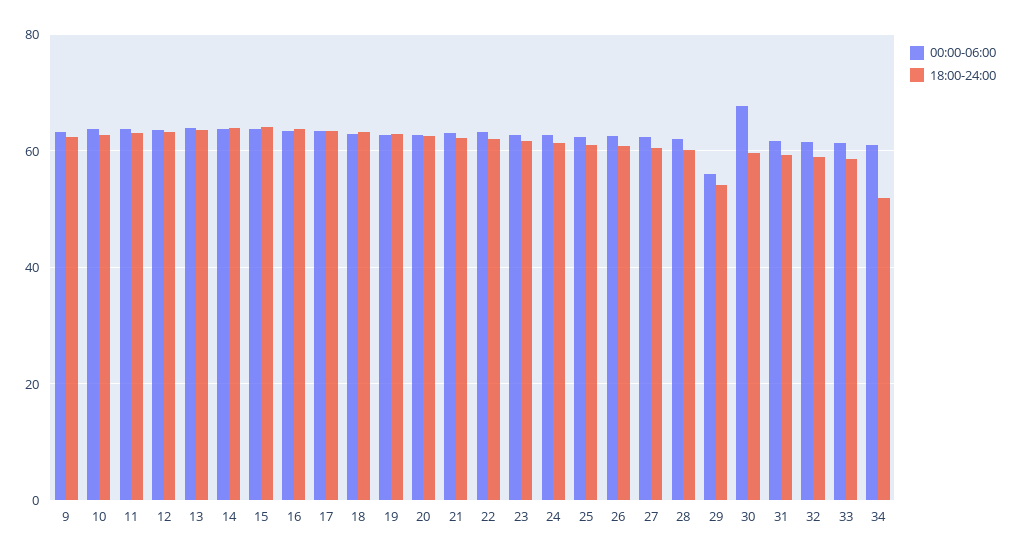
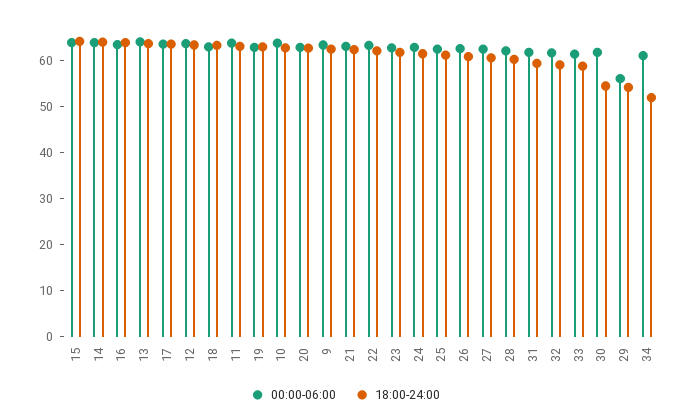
  {
    "00:00-06:00": {
      "9": 64,
      "10": 64,
      "11": 64,
      "12": 64,
      "13": 64,
      "14": 64,
      "15": 64,
      "16": 64,
      "17": 64,
      "18": 62,
      "19": 62,
      "20": 62,
      "21": 64,
      "22": 64,
      "23": 62,
      "24": 62,
      "25": 62,
      "26": 62,
      "27": 62,
      "28": 62,
      "29": 56,
-     "30": 68,
+     "30": 62,
      "31": 62,
      "32": 62,
      "33": 62,
      "34": 62
    },
    "18:00-24:00": {
      "9": 62,
      "10": 62,
      "11": 64,
      "12": 64,
      "13": 64,
      "14": 64,
      "15": 64,
      "16": 64,
      "17": 64,
      "18": 64,
      "19": 62,
      "20": 62,
      "21": 62,
      "22": 62,
      "23": 62,
      "24": 62,
      "25": 62,
      "26": 60,
      "27": 60,
      "28": 60,
      "29": 54,
-     "30": 60,
+     "30": 54,
      "31": 60,
      "32": 60,
      "33": 58,
      "34": 52
    }
  }

